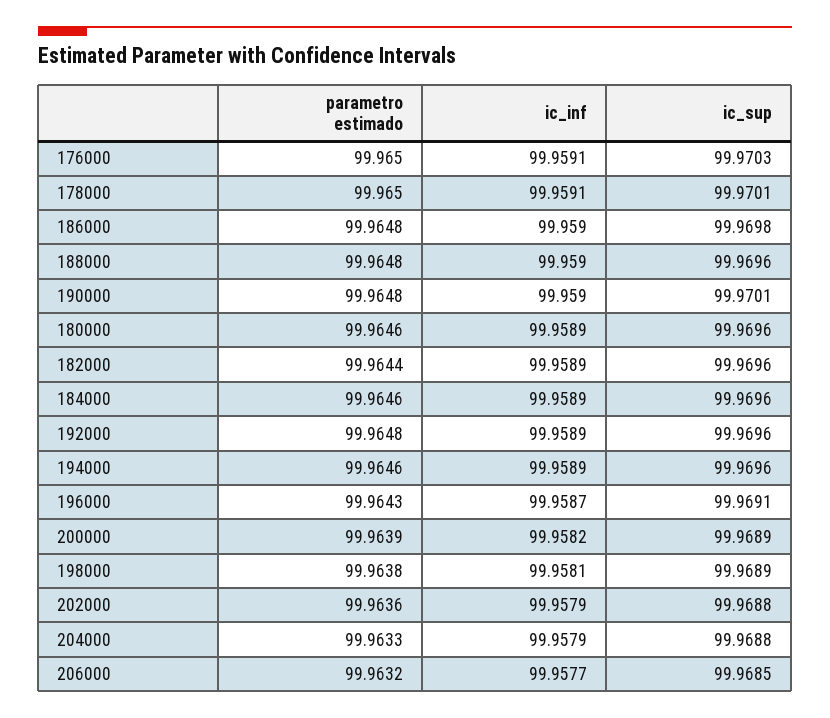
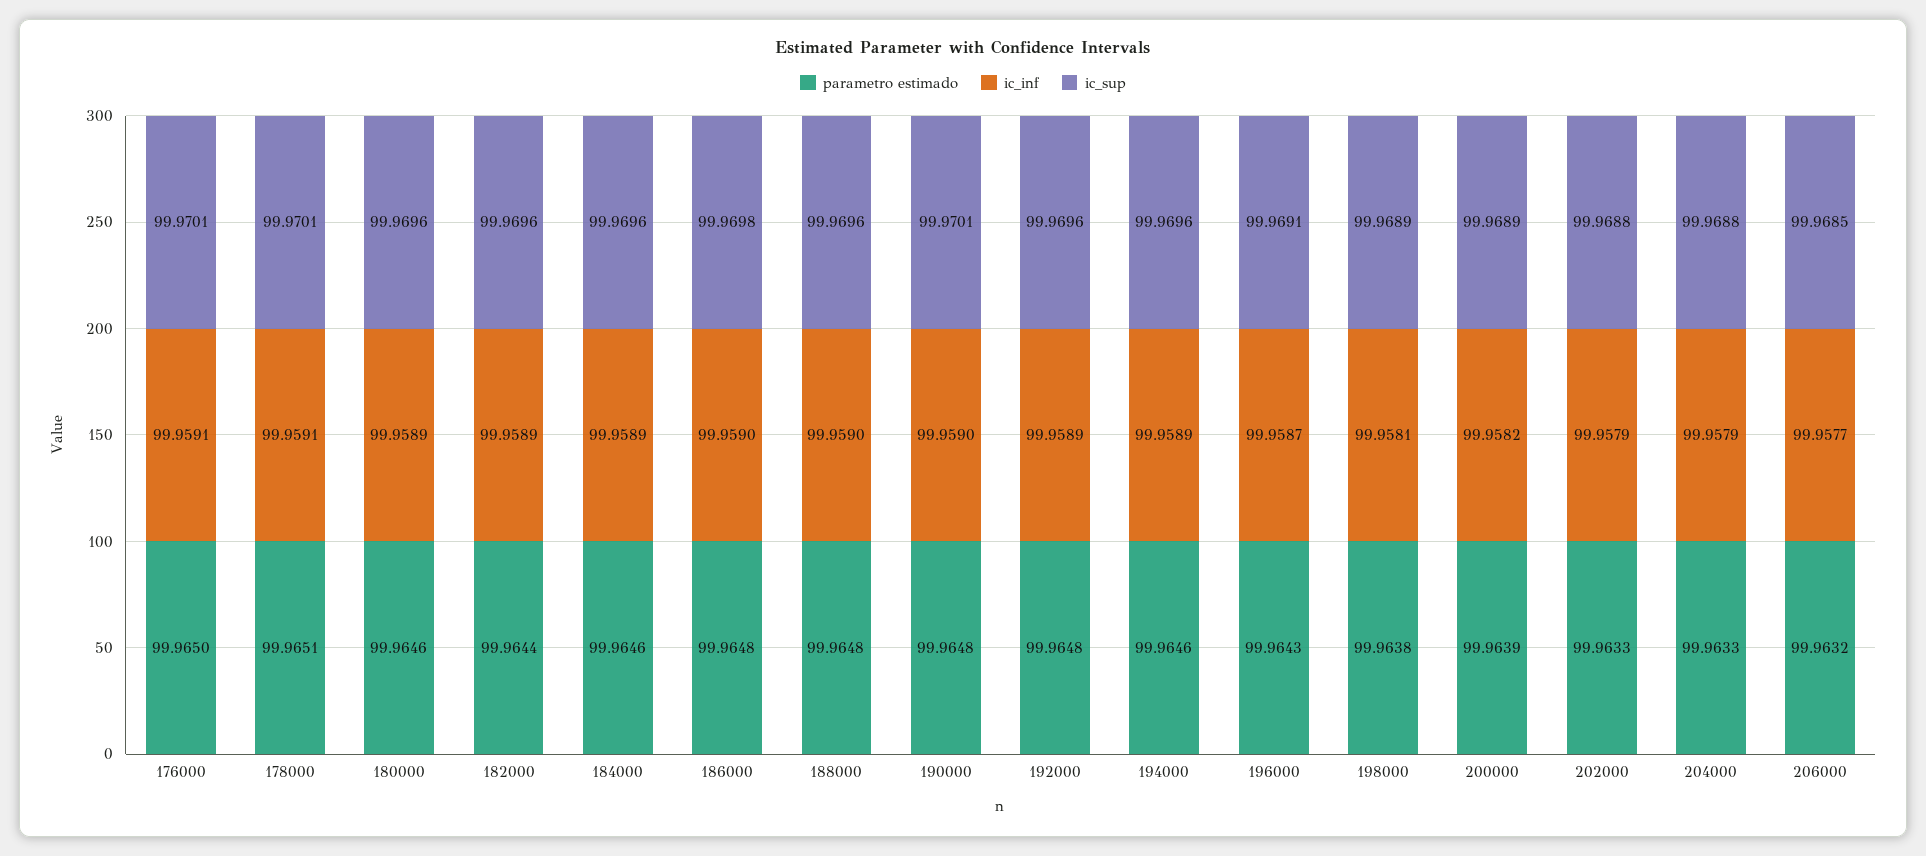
  {
    "parametro estimado": {
      "176000": 99.965,
-     "178000": 99.965,
+     "178000": 99.9651,
      "186000": 99.9648,
      "188000": 99.9648,
      "190000": 99.9648,
      "180000": 99.9646,
      "182000": 99.9644,
      "184000": 99.9646,
      "192000": 99.9648,
      "194000": 99.9646,
      "196000": 99.9643,
      "200000": 99.9639,
      "198000": 99.9638,
-     "202000": 99.9636,
+     "202000": 99.9633,
      "204000": 99.9633,
      "206000": 99.9632
    },
    "ic_inf": {
      "176000": 99.9591,
      "178000": 99.9591,
      "186000": 99.959,
      "188000": 99.959,
      "190000": 99.959,
      "180000": 99.9589,
      "182000": 99.9589,
      "184000": 99.9589,
      "192000": 99.9589,
      "194000": 99.9589,
      "196000": 99.9587,
      "200000": 99.9582,
      "198000": 99.9581,
      "202000": 99.9579,
      "204000": 99.9579,
      "206000": 99.9577
    },
    "ic_sup": {
-     "176000": 99.9703,
+     "176000": 99.9701,
      "178000": 99.9701,
      "186000": 99.9698,
      "188000": 99.9696,
      "190000": 99.9701,
      "180000": 99.9696,
      "182000": 99.9696,
      "184000": 99.9696,
      "192000": 99.9696,
      "194000": 99.9696,
      "196000": 99.9691,
      "200000": 99.9689,
      "198000": 99.9689,
      "202000": 99.9688,
      "204000": 99.9688,
      "206000": 99.9685
    }
  }

